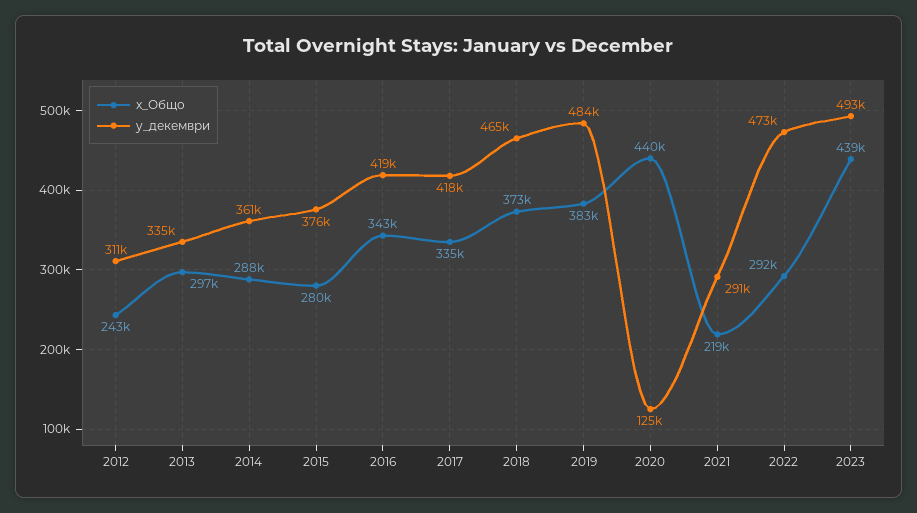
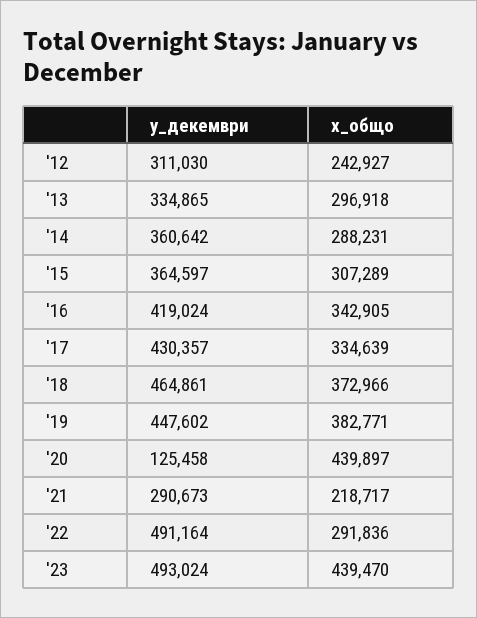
  {
    "x_Общо": {
      "2012": 242927,
      "2013": 296918,
      "2014": 288231,
-     "2015": 280000,
+     "2015": 307289,
      "2016": 342905,
      "2017": 334639,
      "2018": 372966,
      "2019": 382771,
      "2020": 439897,
      "2021": 218717,
      "2022": 291836,
      "2023": 439470
    },
    "y_декември": {
      "2012": 311030,
      "2013": 334865,
      "2014": 360642,
-     "2015": 376000,
+     "2015": 364597,
      "2016": 419024,
-     "2017": 418000,
+     "2017": 430357,
      "2018": 464861,
-     "2019": 484000,
+     "2019": 447602,
      "2020": 125458,
      "2021": 290673,
-     "2022": 473000,
+     "2022": 491164,
      "2023": 493024
    }
  }

